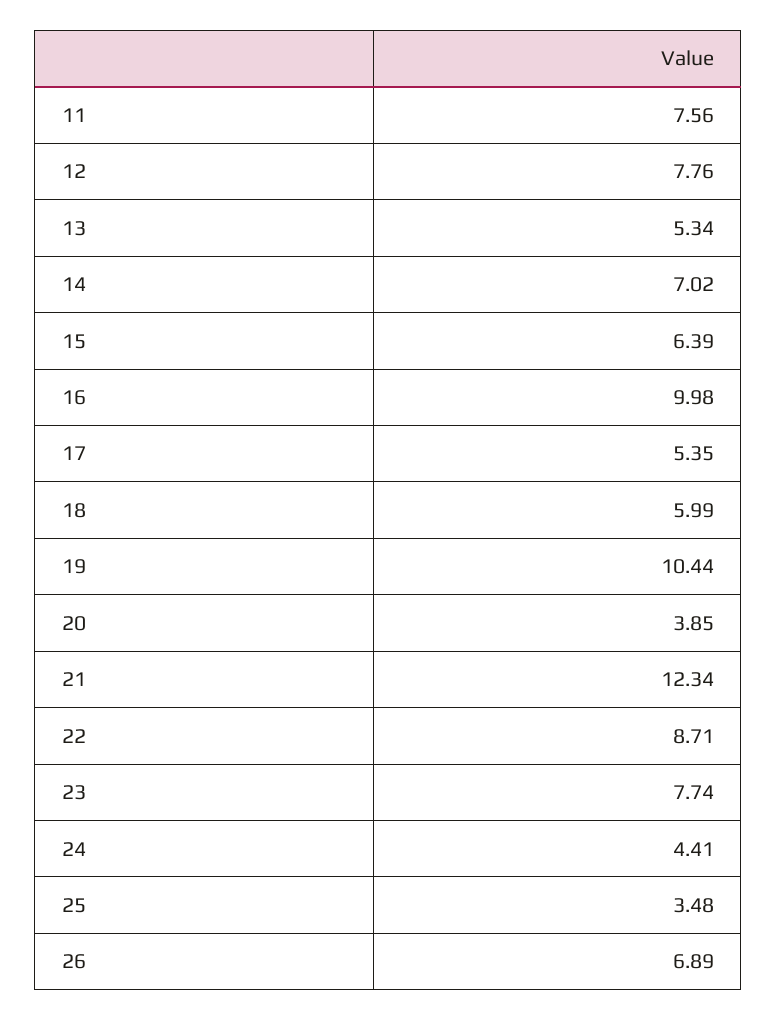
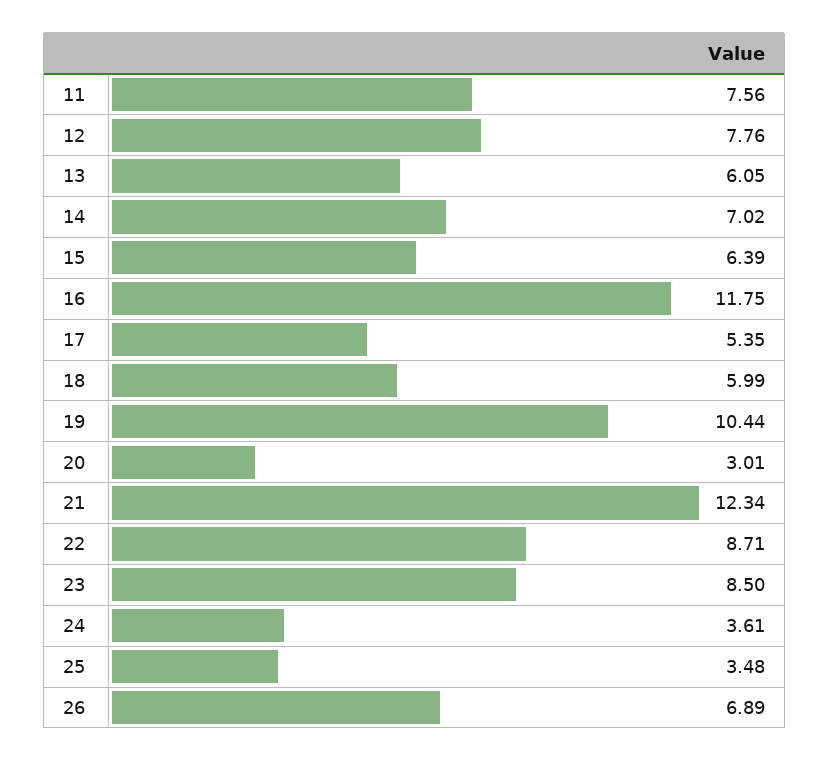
  {
    "11": 7.56,
    "12": 7.76,
-   "13": 5.34,
+   "13": 6.05,
    "14": 7.02,
    "15": 6.39,
-   "16": 9.98,
+   "16": 11.75,
    "17": 5.35,
    "18": 5.99,
    "19": 10.44,
-   "20": 3.85,
+   "20": 3.01,
    "21": 12.34,
    "22": 8.71,
-   "23": 7.74,
+   "23": 8.5,
-   "24": 4.41,
+   "24": 3.61,
    "25": 3.48,
    "26": 6.89
  }

